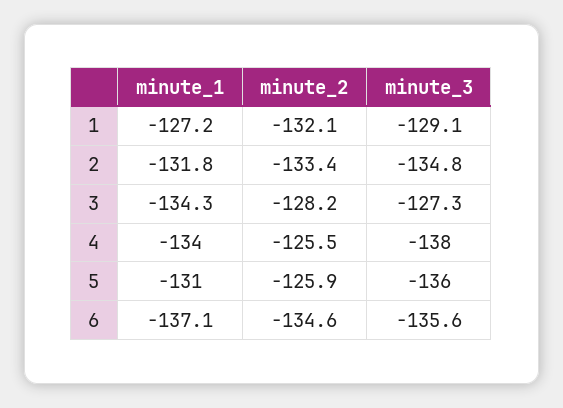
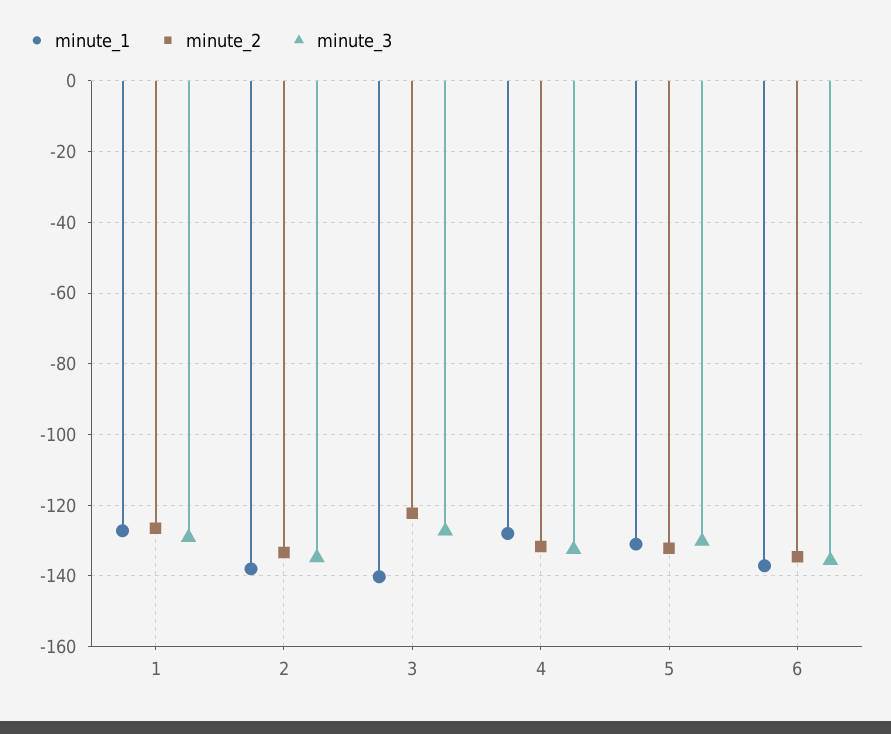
  {
    "minute_1": {
      "1": -127.2,
-     "2": -131.8,
+     "2": -138,
-     "3": -134.3,
+     "3": -140,
-     "4": -134,
+     "4": -128,
      "5": -131,
      "6": -137.1
    },
    "minute_2": {
-     "1": -132.1,
+     "1": -126,
      "2": -133.4,
-     "3": -128.2,
+     "3": -122,
-     "4": -125.5,
+     "4": -132,
-     "5": -125.9,
+     "5": -132,
      "6": -134.6
    },
    "minute_3": {
      "1": -129.1,
      "2": -134.8,
      "3": -127.3,
-     "4": -138,
+     "4": -132,
-     "5": -136,
+     "5": -130,
      "6": -135.6
    }
  }

